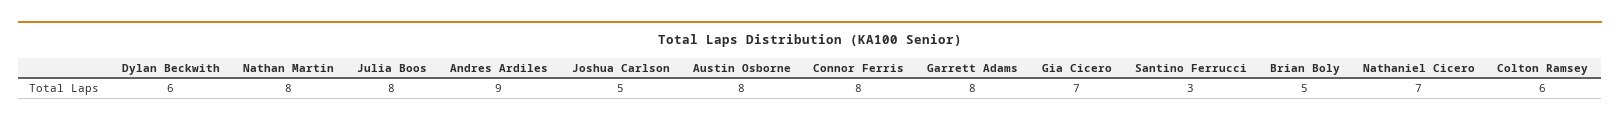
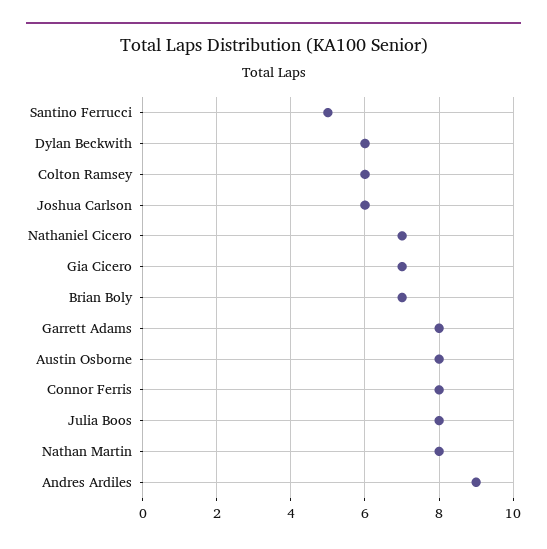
  {
    "Dylan Beckwith": 6,
    "Nathan Martin": 8,
    "Julia Boos": 8,
    "Andres Ardiles": 9,
-   "Joshua Carlson": 5,
+   "Joshua Carlson": 6,
    "Austin Osborne": 8,
    "Connor Ferris": 8,
    "Garrett Adams": 8,
    "Gia Cicero": 7,
-   "Santino Ferrucci": 3,
+   "Santino Ferrucci": 5,
-   "Brian Boly": 5,
+   "Brian Boly": 7,
    "Nathaniel Cicero": 7,
    "Colton Ramsey": 6
  }

